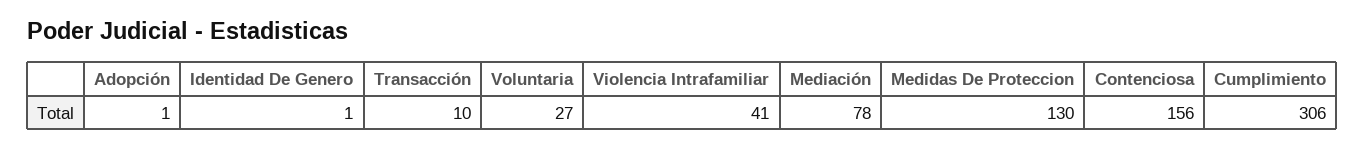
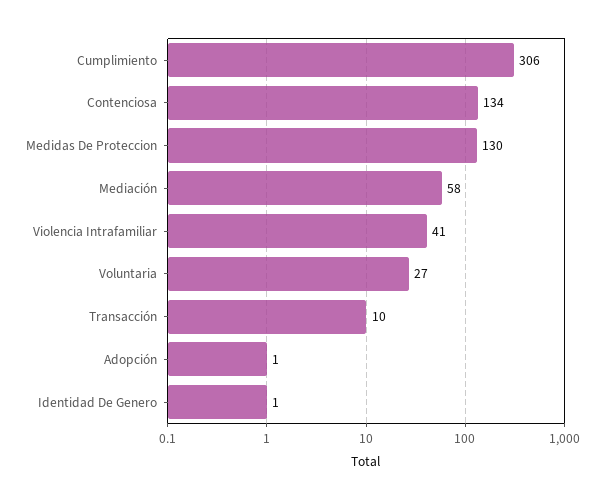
  {
    "Adopción": 1,
    "Identidad De Genero": 1,
    "Transacción": 10,
    "Voluntaria": 27,
    "Violencia Intrafamiliar": 41,
-   "Mediación": 78,
+   "Mediación": 58,
    "Medidas De Proteccion": 130,
-   "Contenciosa": 156,
+   "Contenciosa": 134,
    "Cumplimiento": 306
  }

